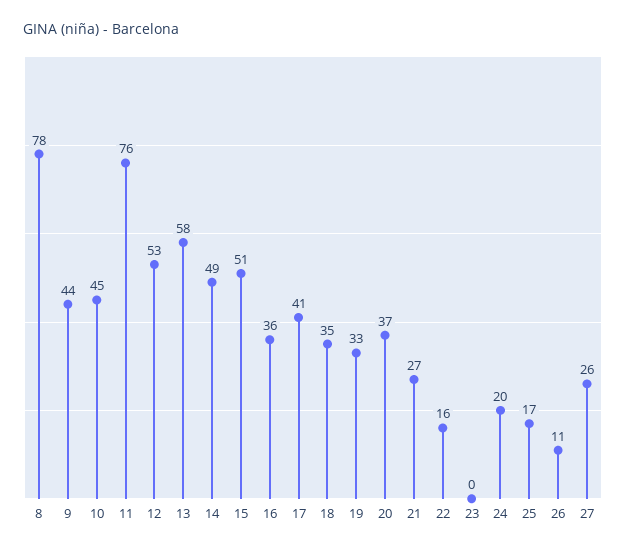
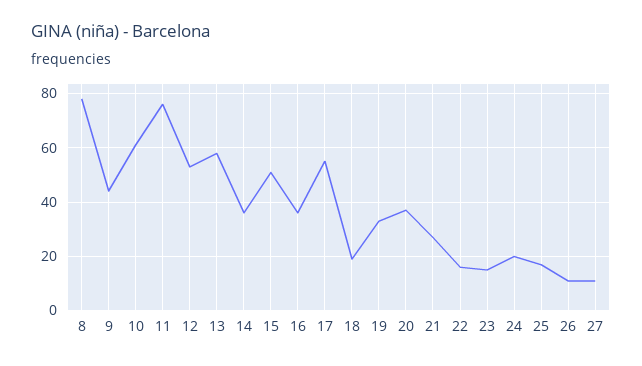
  {
    "8": 78,
    "9": 44,
-   "10": 45,
+   "10": 60,
    "11": 76,
    "12": 53,
    "13": 58,
-   "14": 49,
+   "14": 35,
    "15": 51,
    "16": 36,
-   "17": 41,
+   "17": 55,
-   "18": 35,
+   "18": 20,
    "19": 33,
    "20": 37,
    "21": 27,
    "22": 16,
-   "23": 0,
+   "23": 15,
    "24": 20,
    "25": 17,
    "26": 11,
-   "27": 26
+   "27": 10
  }

